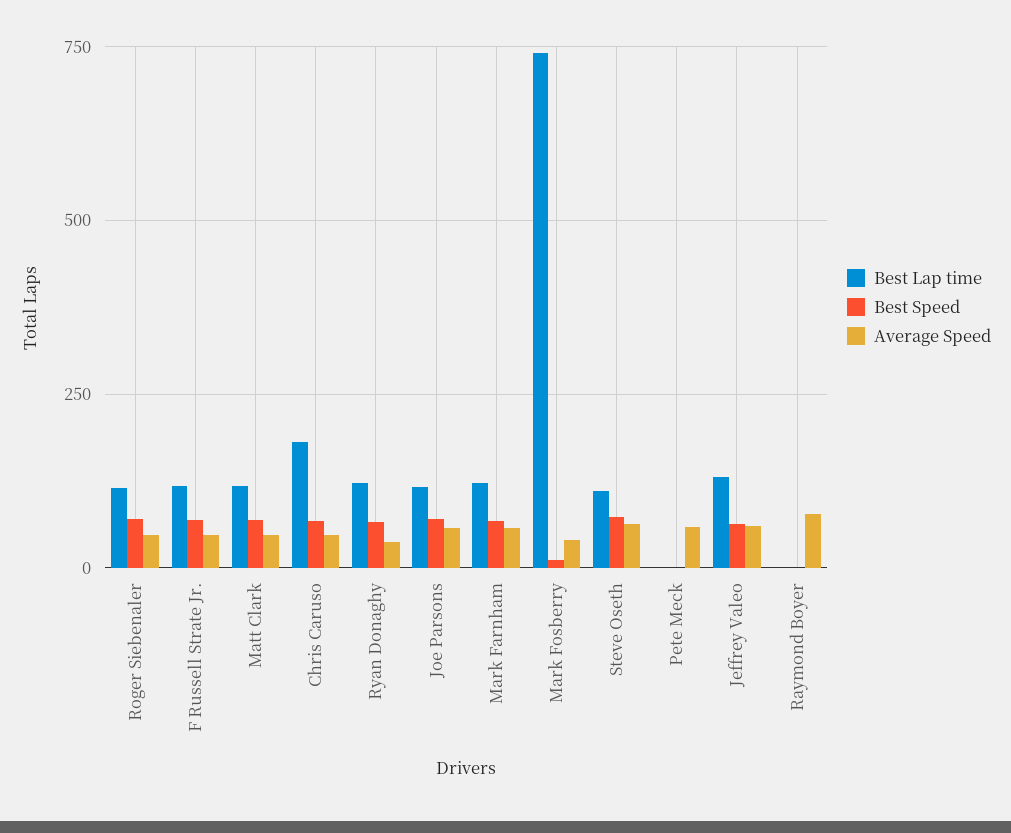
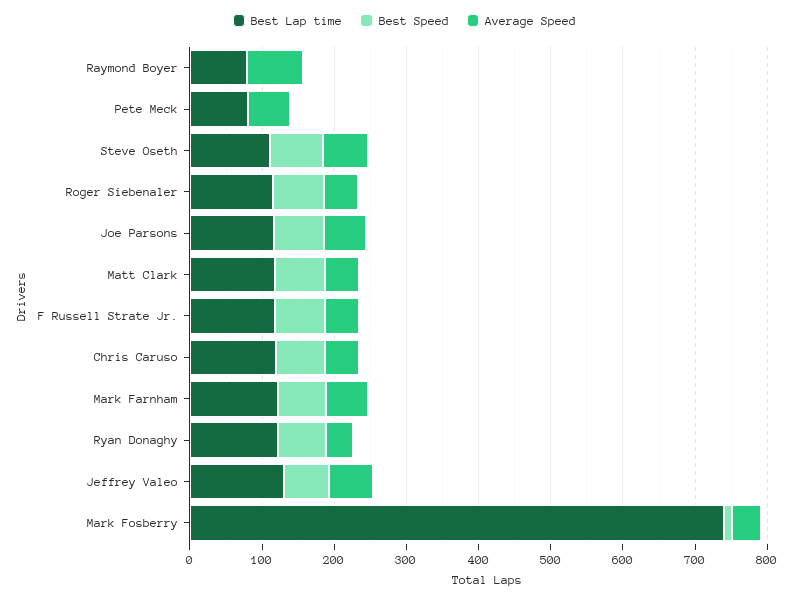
  {
    "Best Lap time": {
      "Roger Siebenaler": 120,
      "F Russell Strate Jr.": 120,
      "Matt Clark": 120,
-     "Chris Caruso": 175,
+     "Chris Caruso": 120,
      "Ryan Donaghy": 120,
      "Joe Parsons": 120,
      "Mark Farnham": 120,
      "Mark Fosberry": 740,
      "Steve Oseth": 120,
-     "Pete Meck": 0,
+     "Pete Meck": 80,
      "Jeffrey Valeo": 140,
-     "Raymond Boyer": 0
+     "Raymond Boyer": 80
    },
    "Best Speed": {
      "Roger Siebenaler": 80,
      "F Russell Strate Jr.": 60,
      "Matt Clark": 60,
      "Chris Caruso": 60,
      "Ryan Donaghy": 60,
      "Joe Parsons": 60,
      "Mark Farnham": 60,
      "Mark Fosberry": 20,
      "Steve Oseth": 80,
      "Pete Meck": 0,
      "Jeffrey Valeo": 60,
      "Raymond Boyer": 0
    },
    "Average Speed": {
      "Roger Siebenaler": 40,
      "F Russell Strate Jr.": 40,
      "Matt Clark": 40,
      "Chris Caruso": 40,
      "Ryan Donaghy": 40,
      "Joe Parsons": 60,
      "Mark Farnham": 60,
      "Mark Fosberry": 40,
      "Steve Oseth": 60,
      "Pete Meck": 60,
      "Jeffrey Valeo": 60,
      "Raymond Boyer": 80
    }
  }

